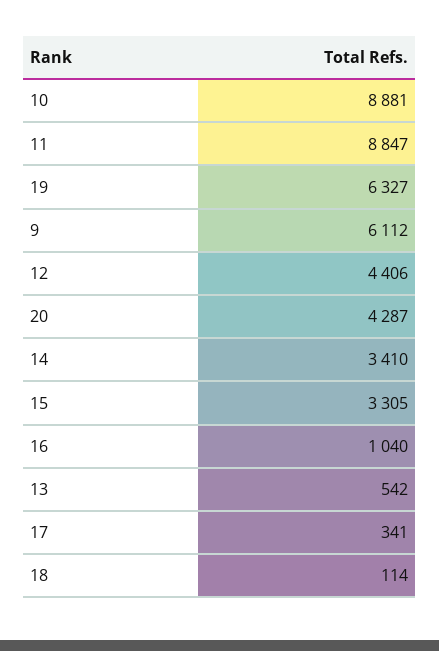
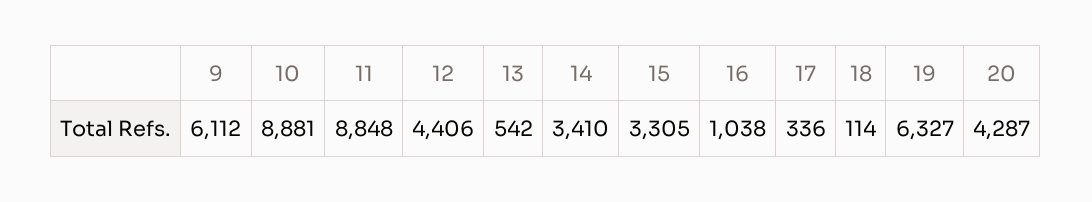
  {
    "10": 8881,
-   "11": 8847,
+   "11": 8848,
    "19": 6327,
    "9": 6112,
    "12": 4406,
    "20": 4287,
    "14": 3410,
    "15": 3305,
-   "16": 1040,
+   "16": 1038,
    "13": 542,
-   "17": 341,
+   "17": 336,
    "18": 114
  }

